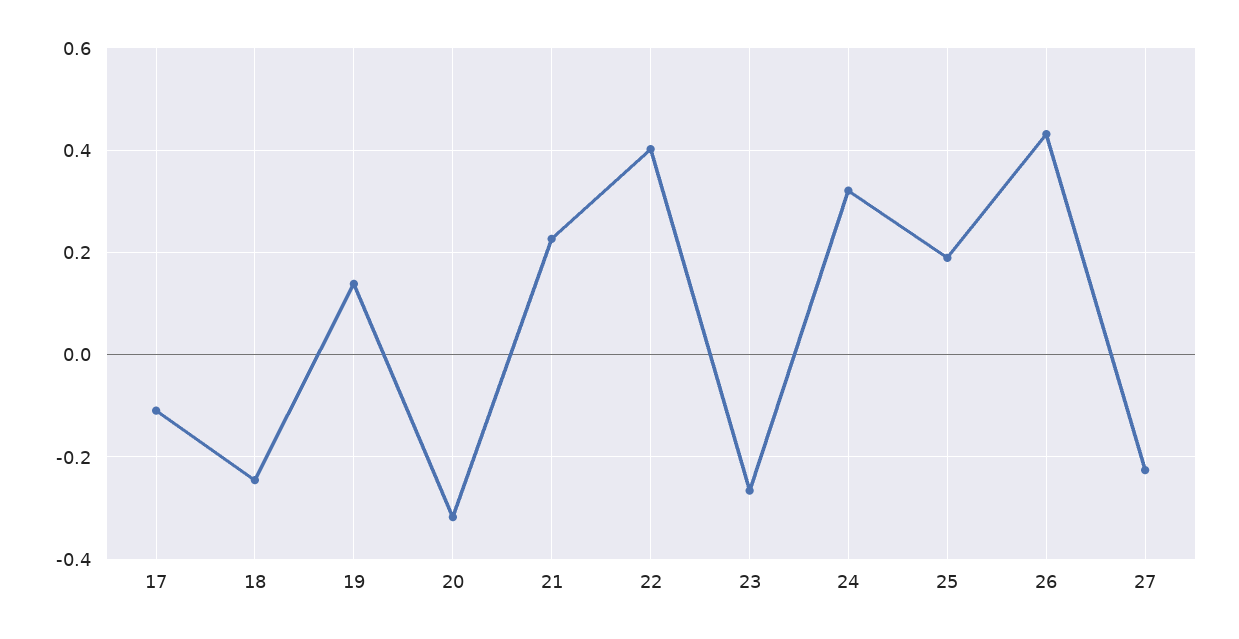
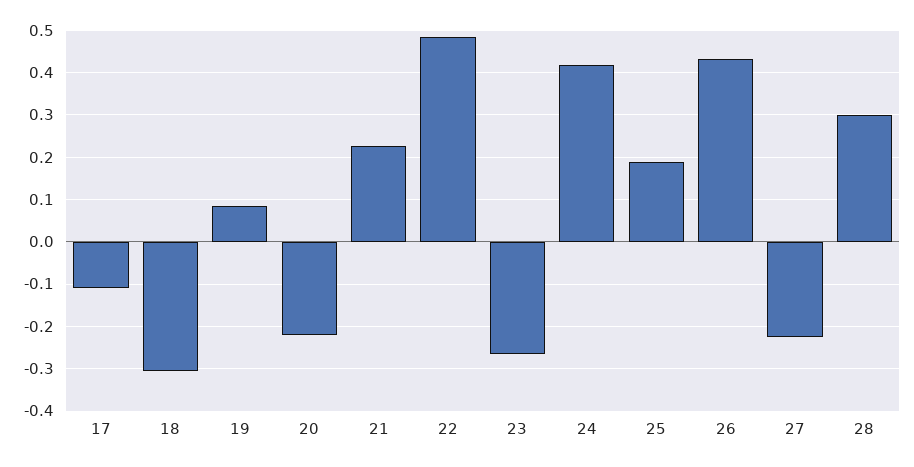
  {
    "17": -0.1,
-   "18": -0.24,
+   "18": -0.3,
-   "19": 0.14,
+   "19": 0.08,
-   "20": -0.32,
+   "20": -0.22,
    "21": 0.22,
-   "22": 0.4,
+   "22": 0.48,
    "23": -0.26,
-   "24": 0.32,
+   "24": 0.42,
    "25": 0.18,
    "26": 0.44,
-   "27": -0.22
+   "27": -0.22,
+   "28": 0.3
  }

